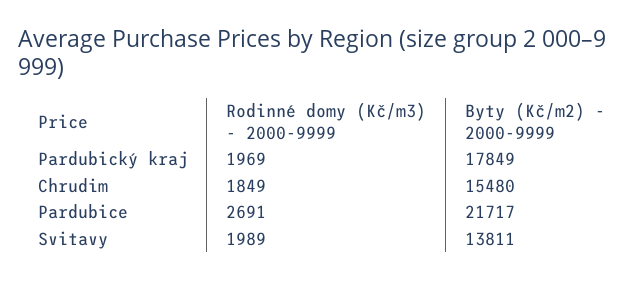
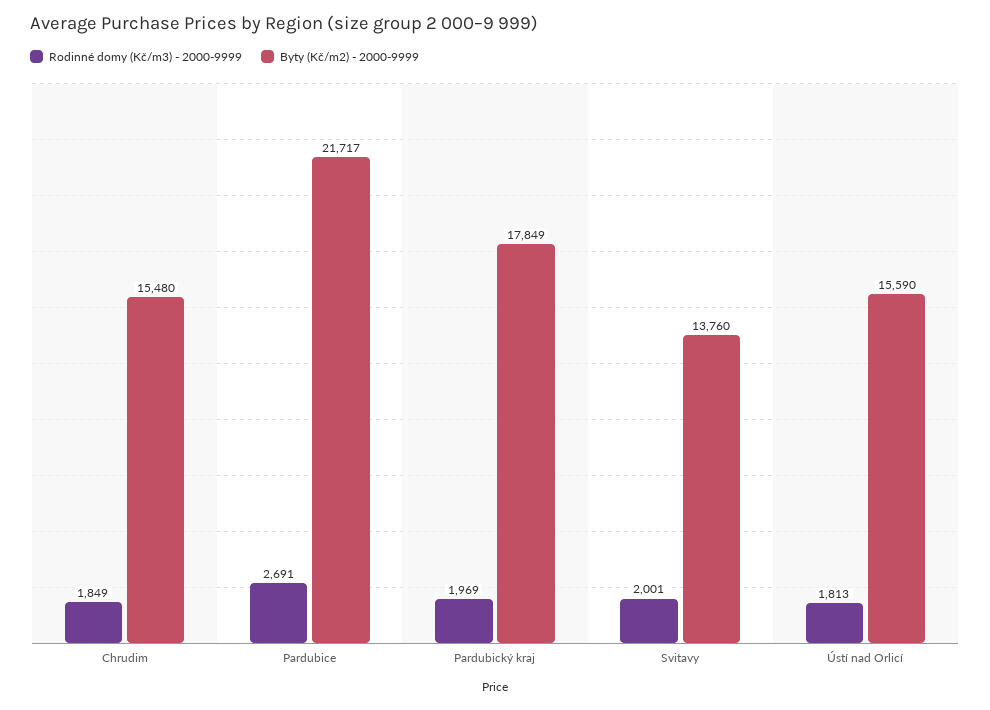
  {
    "Rodinné domy (Kč/m3) - 2000-9999": {
      "Pardubický kraj": 1969,
      "Chrudim": 1849,
      "Pardubice": 2691,
-     "Svitavy": 1989
+     "Svitavy": 2001,
+     "Ústí nad Orlicí": 1813
    },
    "Byty (Kč/m2) - 2000-9999": {
      "Pardubický kraj": 17849,
      "Chrudim": 15480,
      "Pardubice": 21717,
-     "Svitavy": 13811
+     "Svitavy": 13760,
+     "Ústí nad Orlicí": 15590
    }
  }

